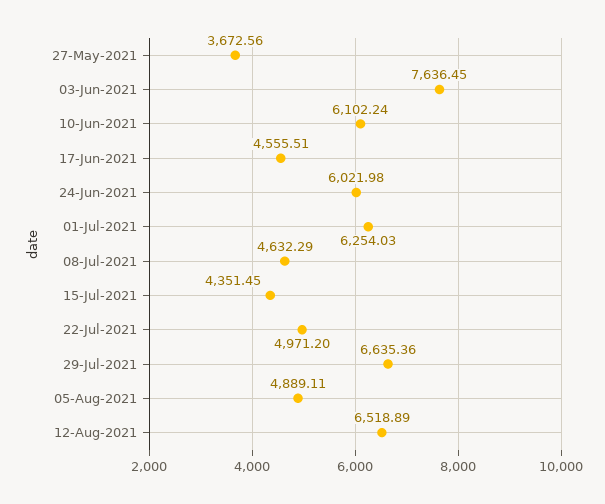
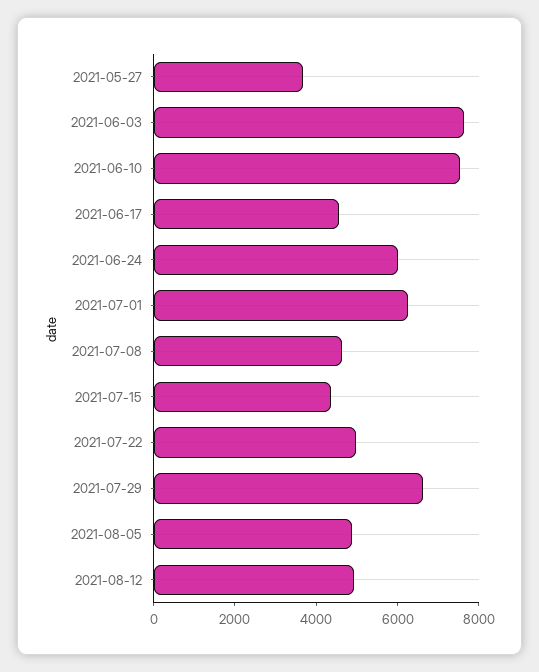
  {
    "27-May-2021": 3672.56,
    "03-Jun-2021": 7636.45,
-   "10-Jun-2021": 6102.24,
+   "10-Jun-2021": 7500,
    "17-Jun-2021": 4555.51,
    "24-Jun-2021": 6021.98,
    "01-Jul-2021": 6254.03,
    "08-Jul-2021": 4632.29,
    "15-Jul-2021": 4351.45,
    "22-Jul-2021": 4971.2,
    "29-Jul-2021": 6635.36,
    "05-Aug-2021": 4889.11,
-   "12-Aug-2021": 6518.89
+   "12-Aug-2021": 5000
  }

